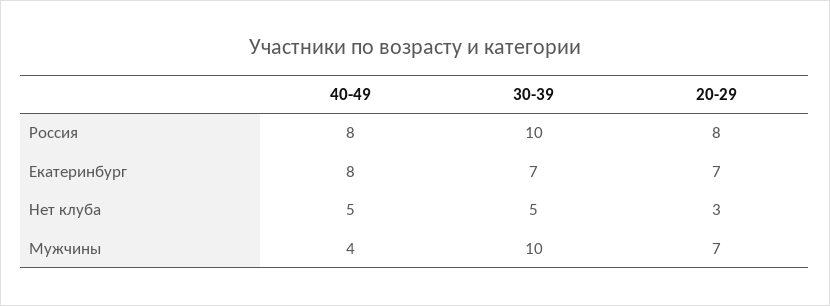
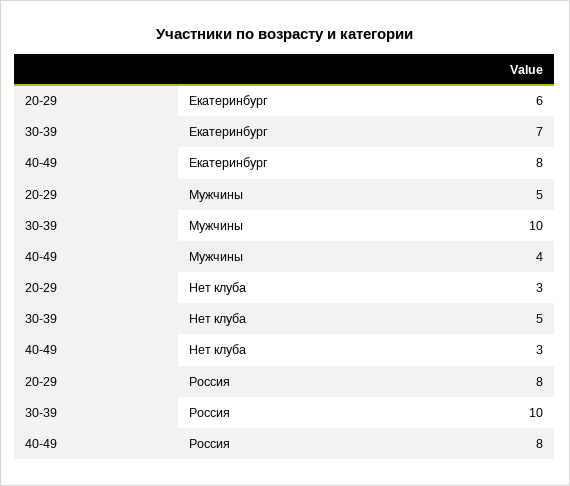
  {
    "40-49": {
      "Россия": 8,
      "Екатеринбург": 8,
-     "Нет клуба": 5,
+     "Нет клуба": 3,
      "Мужчины": 4
    },
    "30-39": {
      "Россия": 10,
      "Екатеринбург": 7,
      "Нет клуба": 5,
      "Мужчины": 10
    },
    "20-29": {
      "Россия": 8,
-     "Екатеринбург": 7,
+     "Екатеринбург": 6,
      "Нет клуба": 3,
-     "Мужчины": 7
+     "Мужчины": 5
    }
  }

